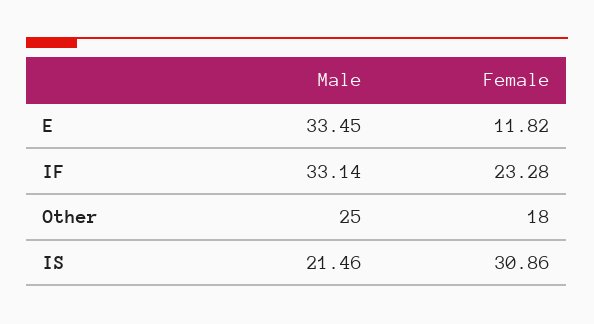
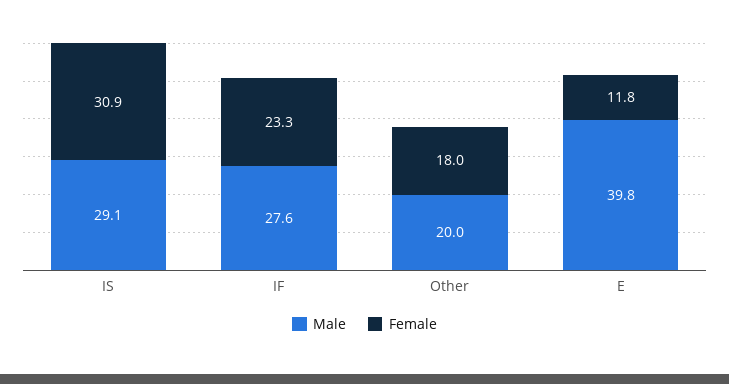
  {
    "Male": {
-     "E": 33.45,
+     "E": 39.8,
-     "IF": 33.14,
+     "IF": 27.6,
-     "Other": 25,
+     "Other": 20,
-     "IS": 21.46
+     "IS": 29.1
    },
    "Female": {
      "E": 11.82,
      "IF": 23.28,
      "Other": 18,
      "IS": 30.86
    }
  }

